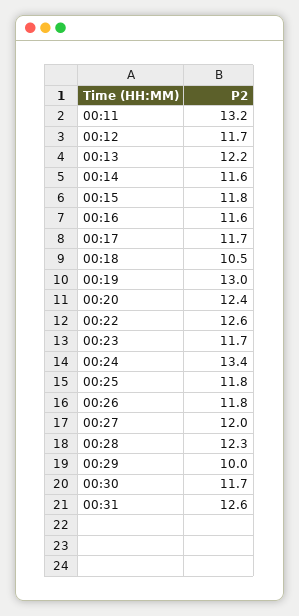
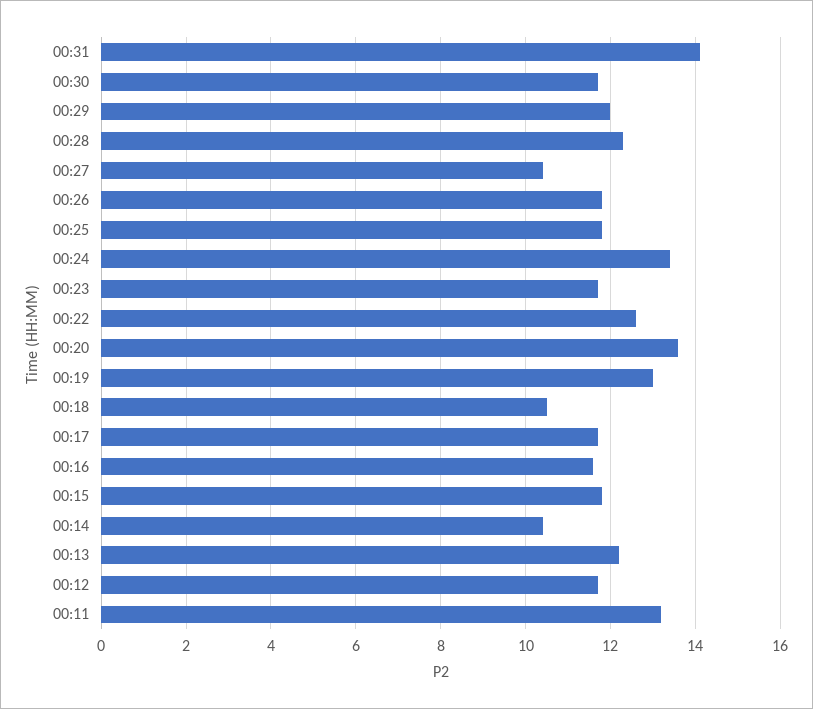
  {
    "00:11": 13.2,
    "00:12": 11.7,
    "00:13": 12.2,
-   "00:14": 11.6,
+   "00:14": 10.5,
    "00:15": 11.8,
    "00:16": 11.6,
    "00:17": 11.7,
    "00:18": 10.5,
    "00:19": 13,
-   "00:20": 12.4,
+   "00:20": 13.5,
    "00:22": 12.6,
    "00:23": 11.7,
    "00:24": 13.4,
    "00:25": 11.8,
    "00:26": 11.8,
-   "00:27": 12,
+   "00:27": 10.5,
    "00:28": 12.3,
-   "00:29": 10,
+   "00:29": 12,
    "00:30": 11.7,
-   "00:31": 12.6
+   "00:31": 14
  }

